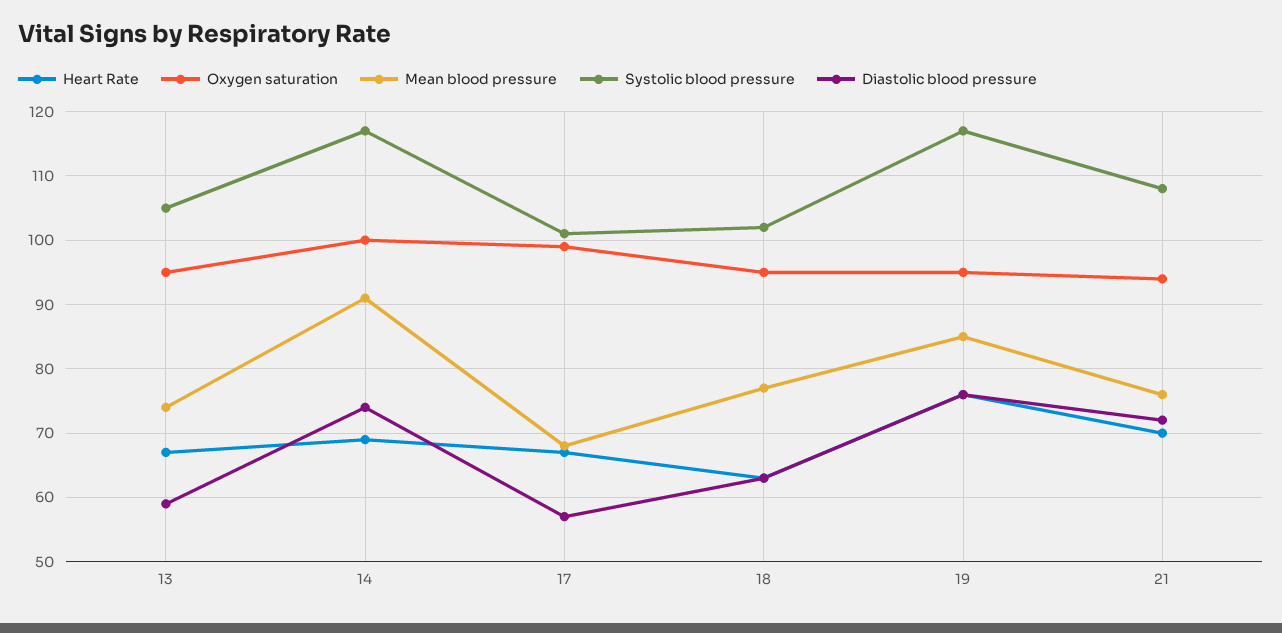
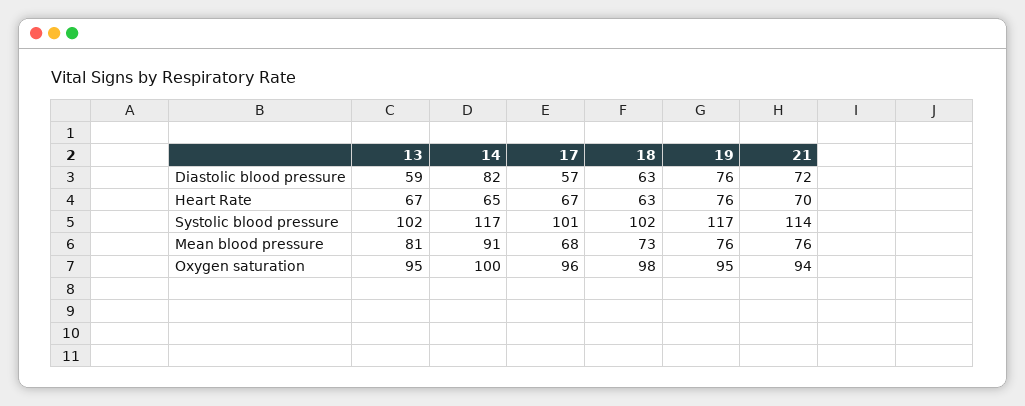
  {
    "Heart Rate": {
      "13": 67,
-     "14": 69,
+     "14": 65,
      "17": 67,
      "18": 63,
      "19": 76,
      "21": 70
    },
    "Oxygen saturation": {
      "13": 95,
      "14": 100,
-     "17": 99,
+     "17": 96,
-     "18": 95,
+     "18": 98,
      "19": 95,
      "21": 94
    },
    "Mean blood pressure": {
-     "13": 74,
+     "13": 81,
      "14": 91,
      "17": 68,
-     "18": 77,
+     "18": 73,
-     "19": 85,
+     "19": 76,
      "21": 76
    },
    "Systolic blood pressure": {
-     "13": 105,
+     "13": 102,
      "14": 117,
      "17": 101,
      "18": 102,
      "19": 117,
-     "21": 108
+     "21": 114
    },
    "Diastolic blood pressure": {
      "13": 59,
-     "14": 74,
+     "14": 82,
      "17": 57,
      "18": 63,
      "19": 76,
      "21": 72
    }
  }

